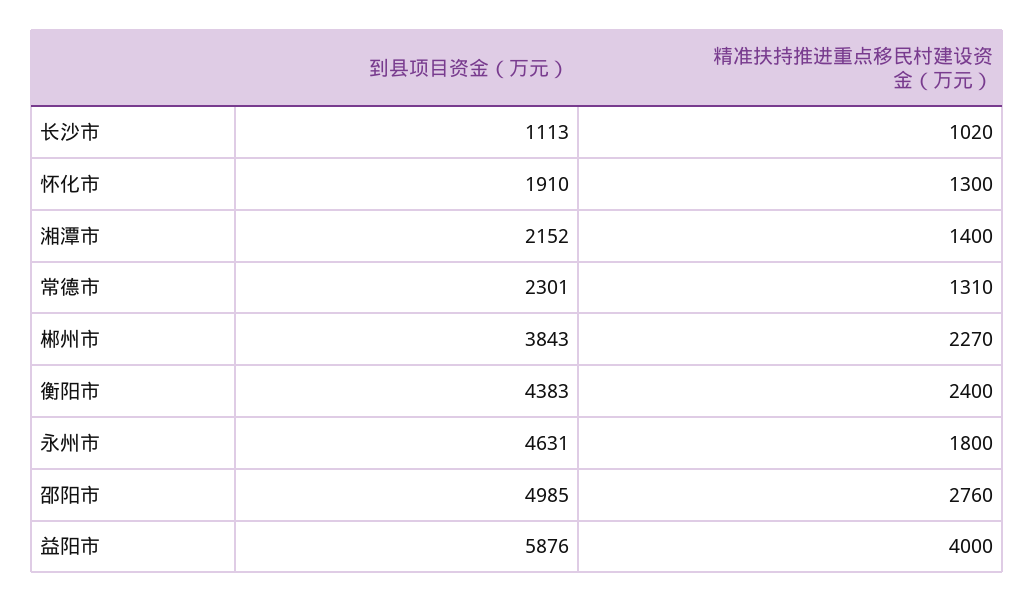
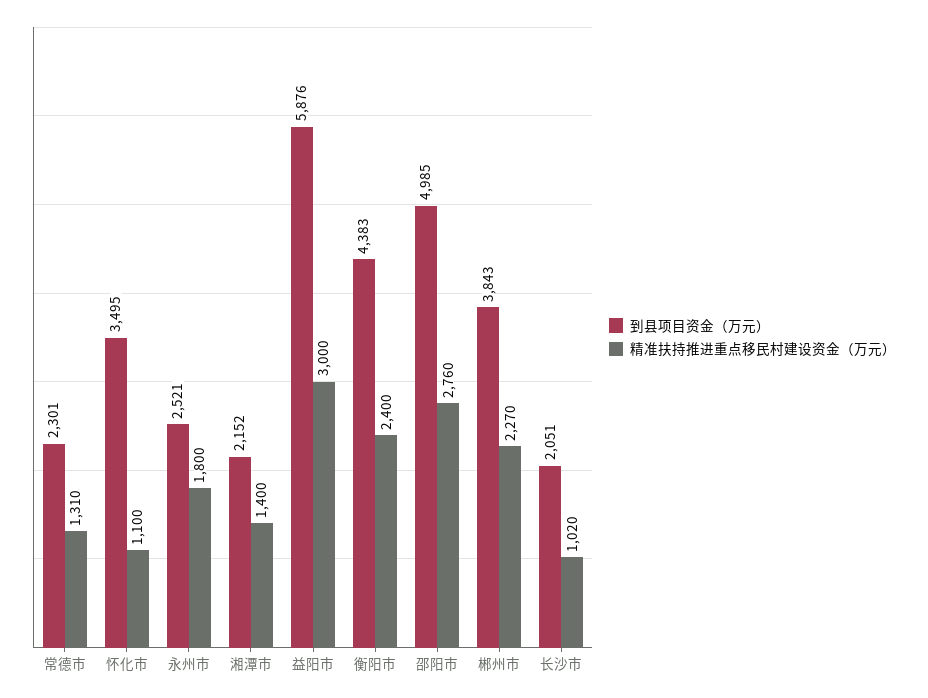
  {
    "到县项目资金（万元）": {
-     "长沙市": 1113,
+     "长沙市": 2051,
-     "怀化市": 1910,
+     "怀化市": 3495,
      "湘潭市": 2152,
      "常德市": 2301,
      "郴州市": 3843,
      "衡阳市": 4383,
-     "永州市": 4631,
+     "永州市": 2521,
      "邵阳市": 4985,
      "益阳市": 5876
    },
    "精准扶持推进重点移民村建设资金（万元）": {
      "长沙市": 1020,
-     "怀化市": 1300,
+     "怀化市": 1100,
      "湘潭市": 1400,
      "常德市": 1310,
      "郴州市": 2270,
      "衡阳市": 2400,
      "永州市": 1800,
      "邵阳市": 2760,
-     "益阳市": 4000
+     "益阳市": 3000
    }
  }

